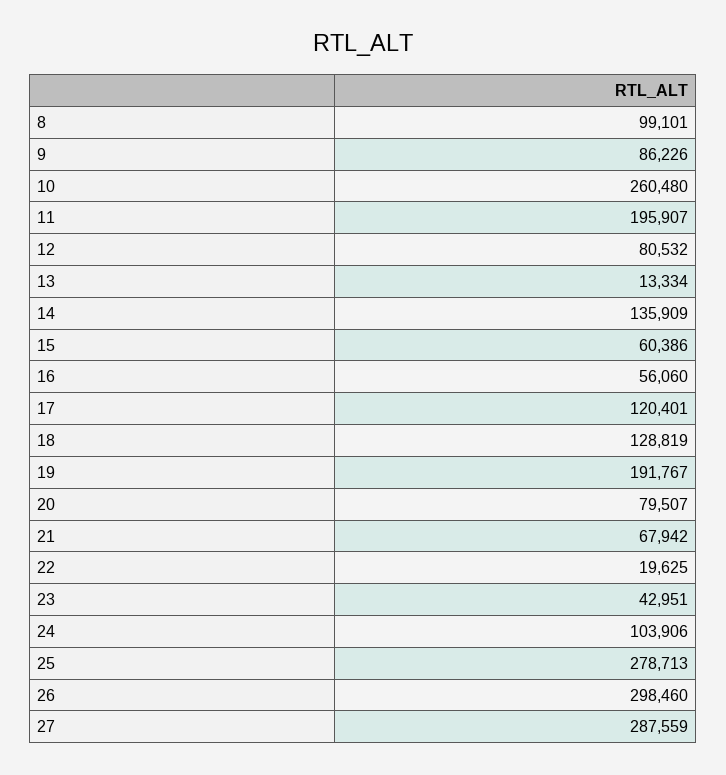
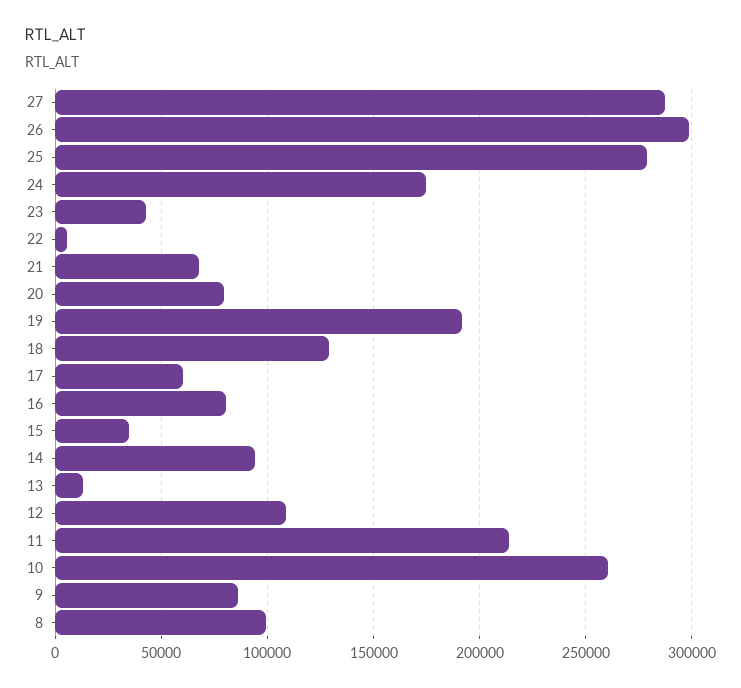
  {
    "8": 99101,
    "9": 86226,
    "10": 260480,
-   "11": 195907,
+   "11": 215000,
-   "12": 80532,
+   "12": 110000,
    "13": 13334,
-   "14": 135909,
+   "14": 95000,
-   "15": 60386,
+   "15": 35000,
-   "16": 56060,
+   "16": 80000,
-   "17": 120401,
+   "17": 60000,
    "18": 128819,
    "19": 191767,
    "20": 79507,
    "21": 67942,
-   "22": 19625,
+   "22": 5000,
    "23": 42951,
-   "24": 103906,
+   "24": 175000,
    "25": 278713,
    "26": 298460,
    "27": 287559
  }

